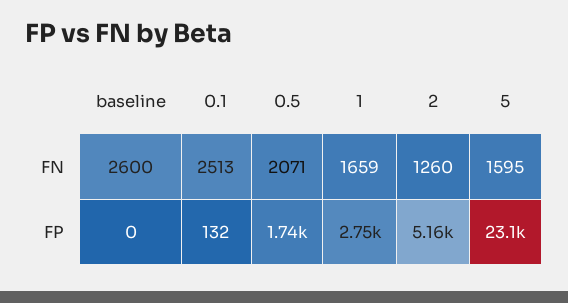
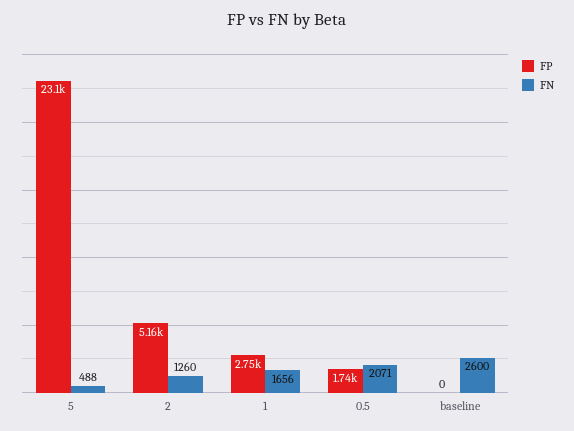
  {
    "FN": {
      "baseline": 2600,
-     "0.1": 2513,
      "0.5": 2071,
-     "1": 1659,
+     "1": 1656,
      "2": 1260,
-     "5": 1595
+     "5": 488
    },
    "FP": {
      "baseline": 0,
-     "0.1": 132,
      "0.5": 1740,
      "1": 2750,
      "2": 5160,
      "5": 23100
    }
  }

